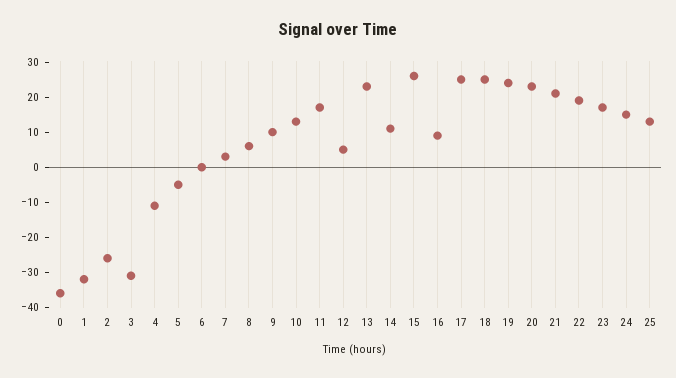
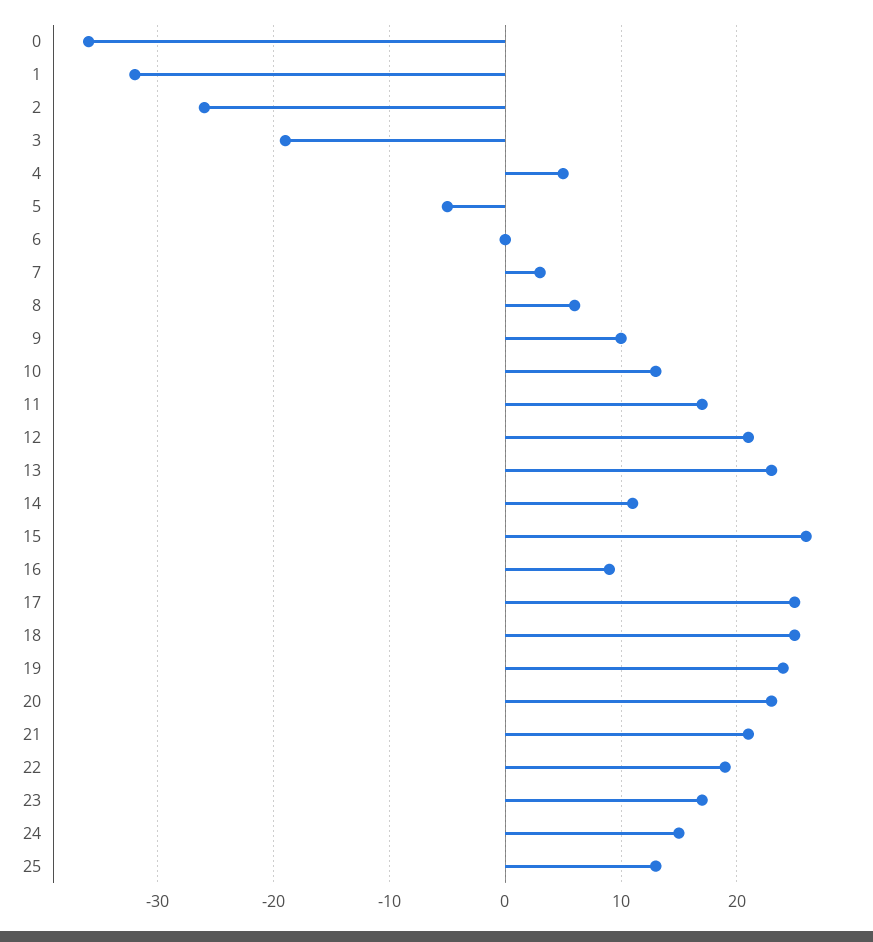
  {
    "0": -36,
    "1": -32,
    "2": -26,
-   "3": -30,
+   "3": -19,
-   "4": -10,
+   "4": 5,
    "5": -5,
    "6": 0,
    "7": 3,
    "8": 6,
    "9": 10,
    "10": 13,
    "11": 17,
-   "12": 5,
+   "12": 21,
    "13": 23,
    "14": 11,
    "15": 26,
    "16": 9,
    "17": 25,
    "18": 25,
    "19": 24,
    "20": 23,
    "21": 21,
    "22": 19,
    "23": 17,
    "24": 15,
    "25": 13
  }

